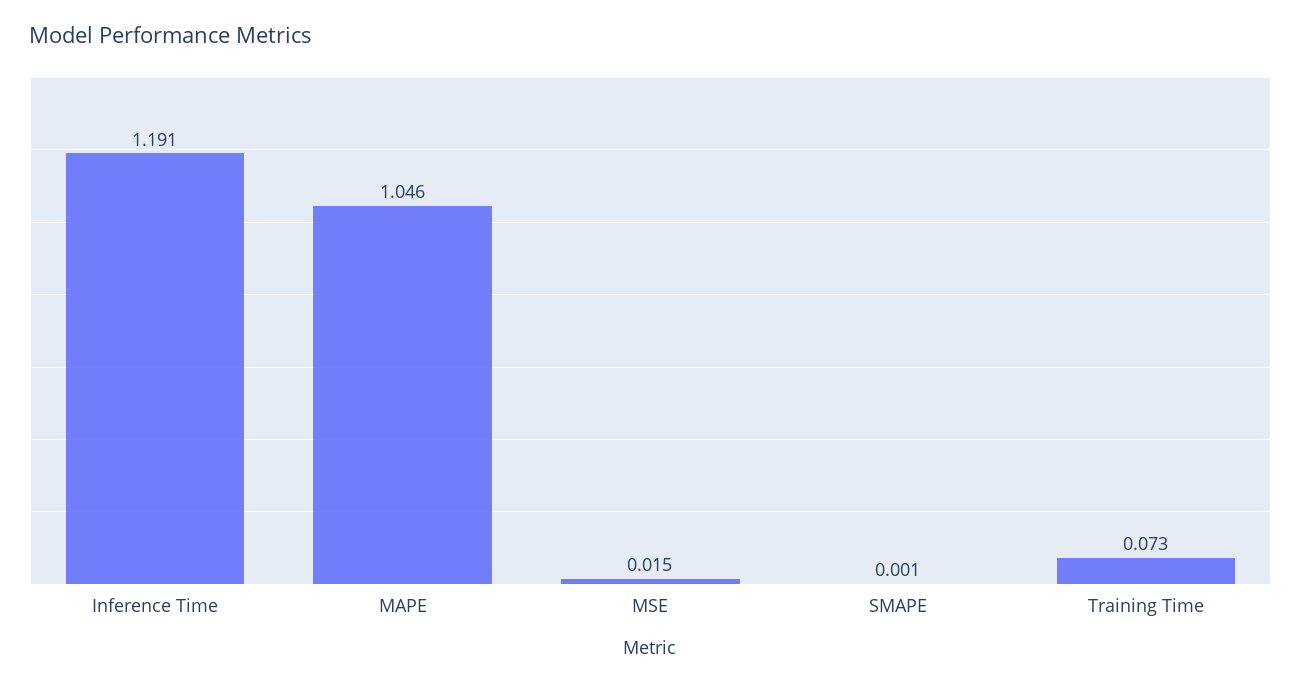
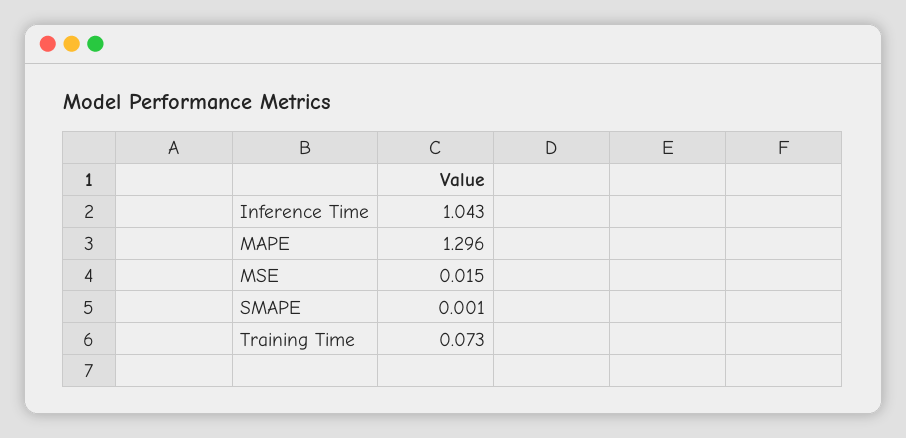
  {
-   "Inference Time": 1.191,
+   "Inference Time": 1.043,
-   "MAPE": 1.046,
+   "MAPE": 1.296,
    "MSE": 0.015,
    "SMAPE": 0.001,
    "Training Time": 0.073
  }

